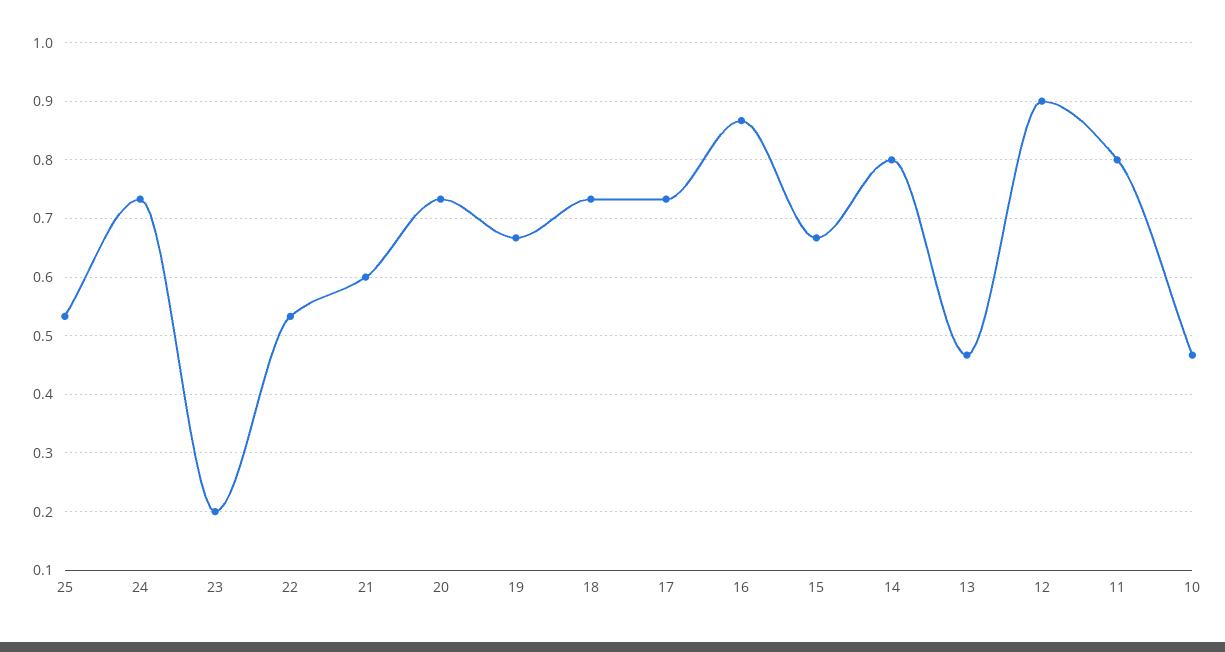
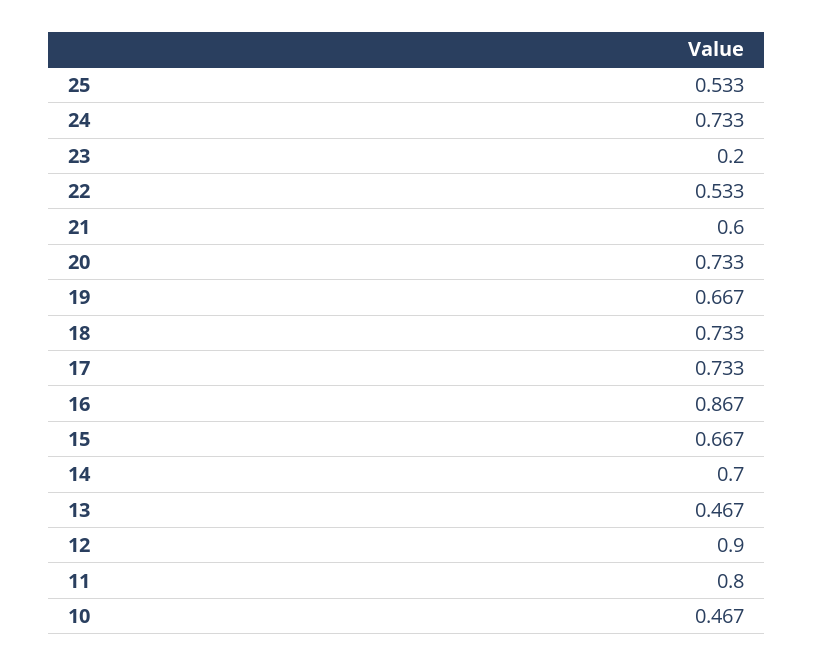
  {
    "25": 0.533,
    "24": 0.733,
    "23": 0.2,
    "22": 0.533,
    "21": 0.6,
    "20": 0.733,
    "19": 0.667,
    "18": 0.733,
    "17": 0.733,
    "16": 0.867,
    "15": 0.667,
-   "14": 0.8,
+   "14": 0.7,
    "13": 0.467,
    "12": 0.9,
    "11": 0.8,
    "10": 0.467
  }

